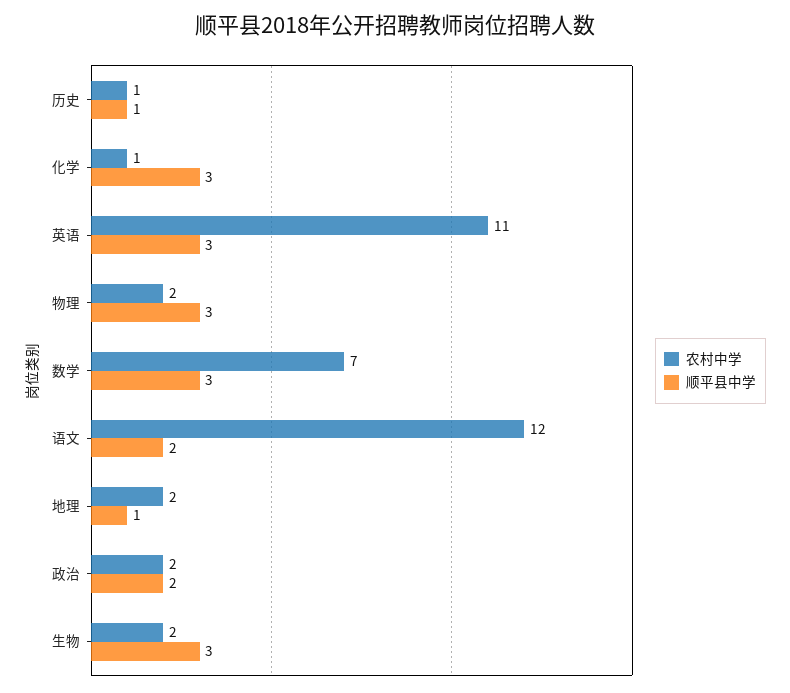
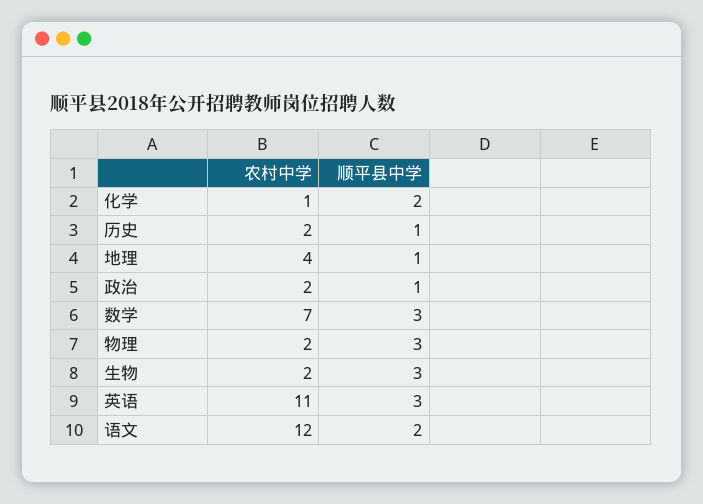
  {
    "农村中学": {
-     "历史": 1,
+     "历史": 2,
      "化学": 1,
      "英语": 11,
      "物理": 2,
      "数学": 7,
      "语文": 12,
-     "地理": 2,
+     "地理": 4,
      "政治": 2,
      "生物": 2
    },
    "顺平县中学": {
      "历史": 1,
-     "化学": 3,
+     "化学": 2,
      "英语": 3,
      "物理": 3,
      "数学": 3,
      "语文": 2,
      "地理": 1,
-     "政治": 2,
+     "政治": 1,
      "生物": 3
    }
  }

